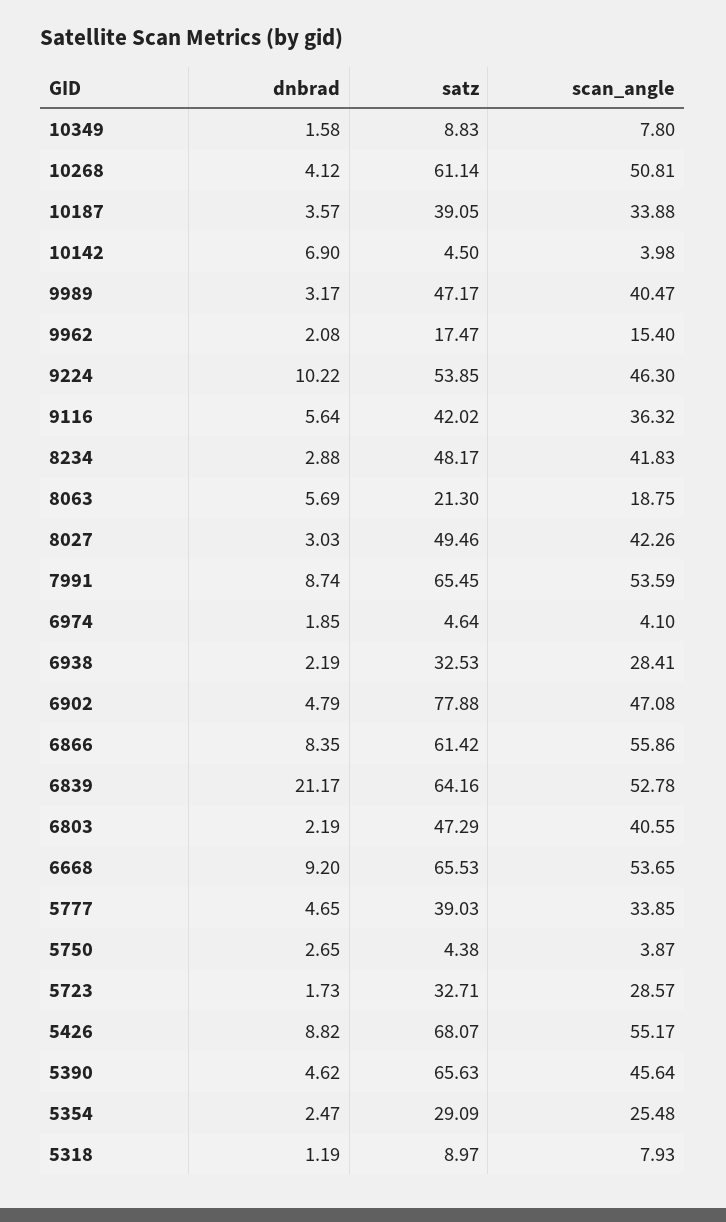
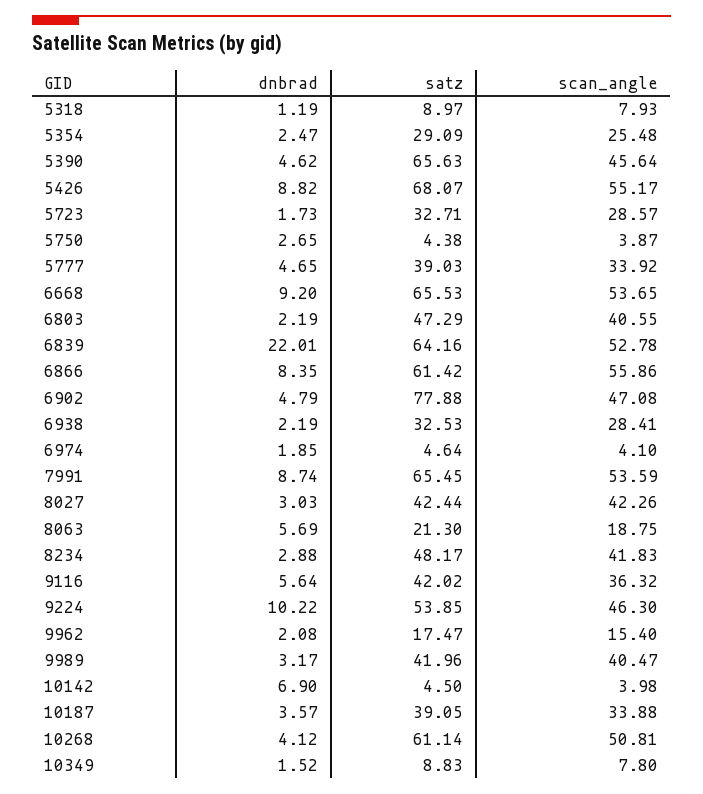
  {
    "dnbrad": {
-     "10349": 1.58,
+     "10349": 1.52,
      "10268": 4.12,
      "10187": 3.57,
      "10142": 6.9,
      "9989": 3.17,
      "9962": 2.08,
      "9224": 10.22,
      "9116": 5.64,
      "8234": 2.88,
      "8063": 5.69,
      "8027": 3.03,
      "7991": 8.74,
      "6974": 1.85,
      "6938": 2.19,
      "6902": 4.79,
      "6866": 8.35,
-     "6839": 21.17,
+     "6839": 22.01,
      "6803": 2.19,
      "6668": 9.2,
      "5777": 4.65,
      "5750": 2.65,
      "5723": 1.73,
      "5426": 8.82,
      "5390": 4.62,
      "5354": 2.47,
      "5318": 1.19
    },
    "satz": {
      "10349": 8.83,
      "10268": 61.14,
      "10187": 39.05,
      "10142": 4.5,
-     "9989": 47.17,
+     "9989": 41.96,
      "9962": 17.47,
      "9224": 53.85,
      "9116": 42.02,
      "8234": 48.17,
      "8063": 21.3,
-     "8027": 49.46,
+     "8027": 42.44,
      "7991": 65.45,
      "6974": 4.64,
      "6938": 32.53,
      "6902": 77.88,
      "6866": 61.42,
      "6839": 64.16,
      "6803": 47.29,
      "6668": 65.53,
      "5777": 39.03,
      "5750": 4.38,
      "5723": 32.71,
      "5426": 68.07,
      "5390": 65.63,
      "5354": 29.09,
      "5318": 8.97
    },
    "scan_angle": {
      "10349": 7.8,
      "10268": 50.81,
      "10187": 33.88,
      "10142": 3.98,
      "9989": 40.47,
      "9962": 15.4,
      "9224": 46.3,
      "9116": 36.32,
      "8234": 41.83,
      "8063": 18.75,
      "8027": 42.26,
      "7991": 53.59,
      "6974": 4.1,
      "6938": 28.41,
      "6902": 47.08,
      "6866": 55.86,
      "6839": 52.78,
      "6803": 40.55,
      "6668": 53.65,
-     "5777": 33.85,
+     "5777": 33.92,
      "5750": 3.87,
      "5723": 28.57,
      "5426": 55.17,
      "5390": 45.64,
      "5354": 25.48,
      "5318": 7.93
    }
  }

